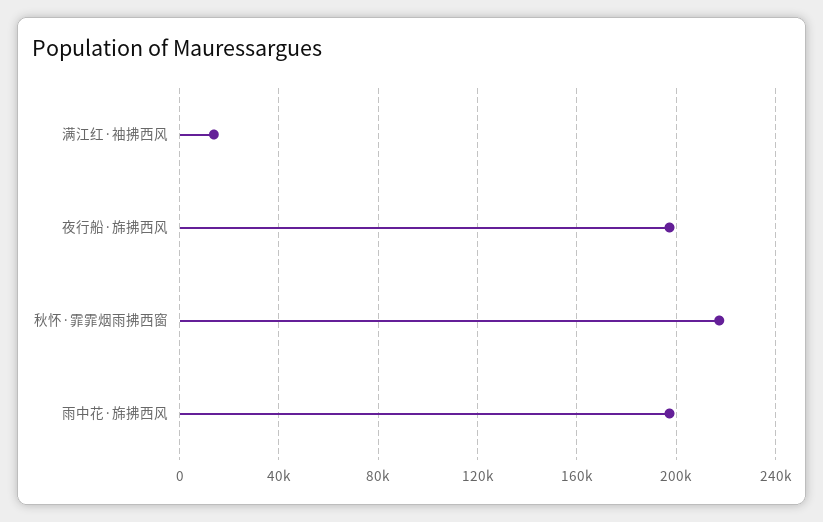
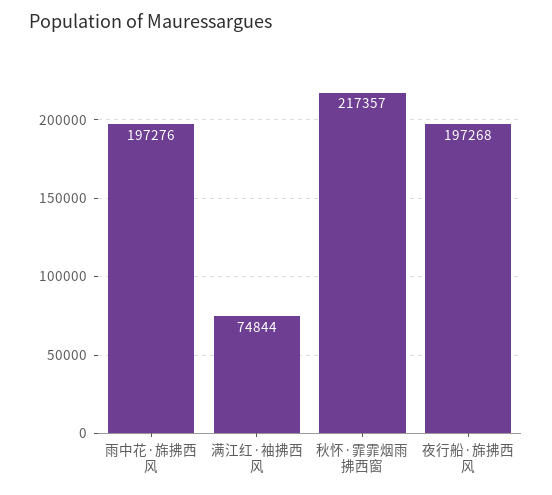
  {
-   "满江红·袖拂西风": 15000,
+   "满江红·袖拂西风": 74844,
    "夜行船·旆拂西风": 197268,
    "秋怀·霏霏烟雨拂西窗": 217357,
    "雨中花·旆拂西风": 197276
  }

